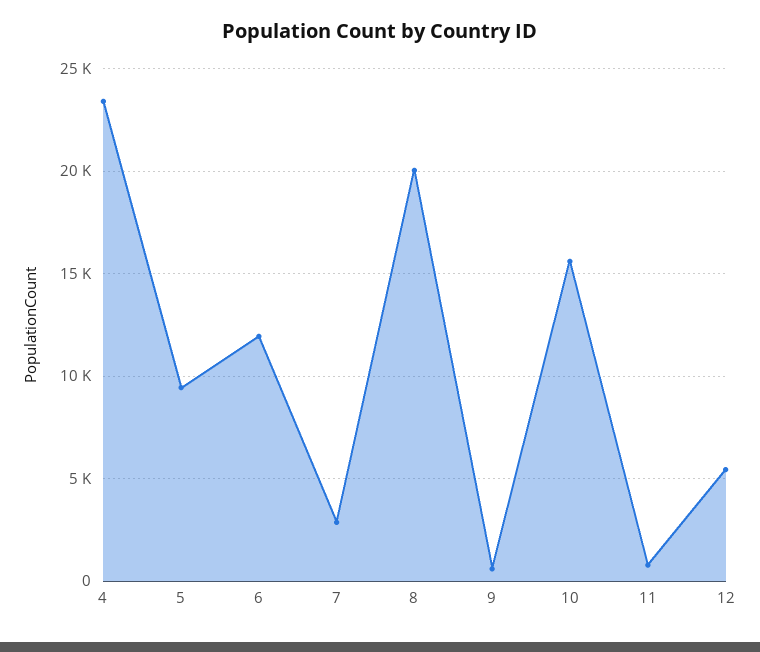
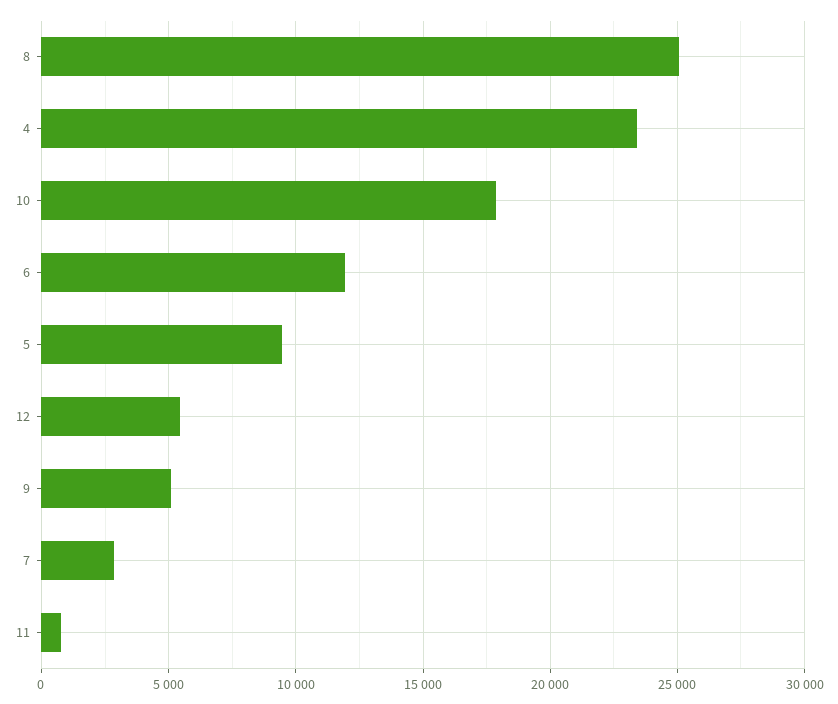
  {
    "4": 23500,
    "5": 9500,
    "6": 12000,
    "7": 3000,
-   "8": 20000,
+   "8": 25000,
-   "9": 500,
+   "9": 5000,
-   "10": 15500,
+   "10": 18000,
    "11": 1000,
    "12": 5500
  }

